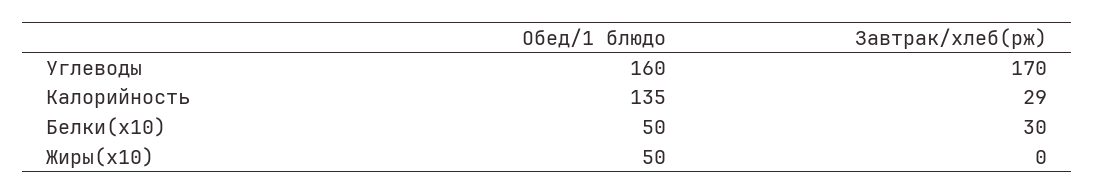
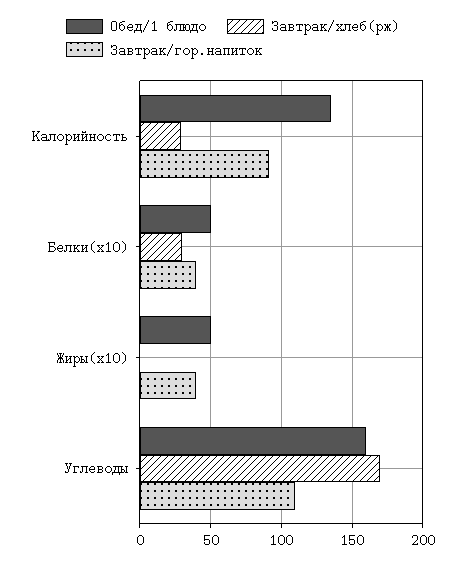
  {
    "Обед/1 блюдо": {
      "Углеводы": 160,
      "Калорийность": 135,
      "Белки(x10)": 50,
      "Жиры(x10)": 50
    },
    "Завтрак/хлеб(рж)": {
      "Углеводы": 170,
      "Калорийность": 29,
      "Белки(x10)": 30,
      "Жиры(x10)": 0
-   }
+   },
+   "Завтрак/гор.напиток": {
+     "Калорийность": 90,
+     "Белки(x10)": 40,
+     "Жиры(x10)": 40,
+     "Углеводы": 110
+   }
  }

